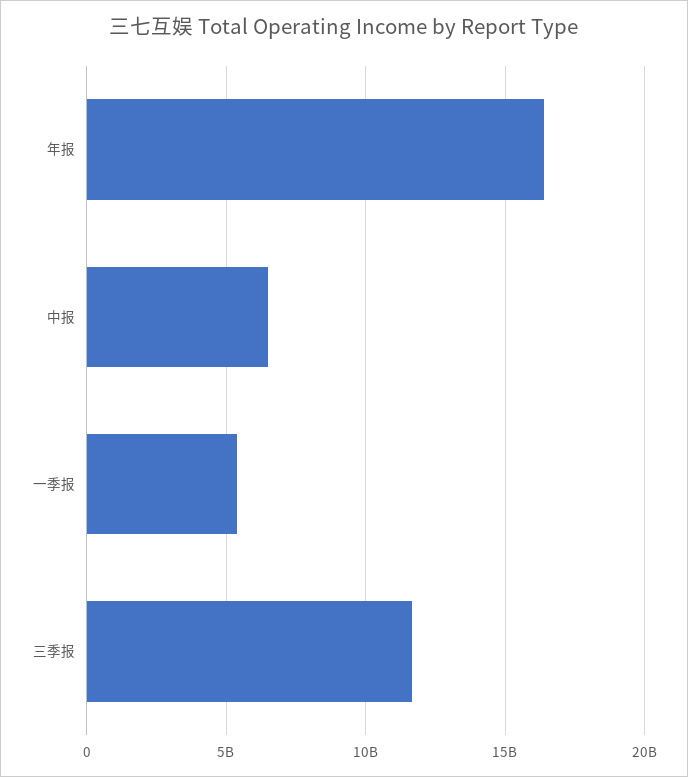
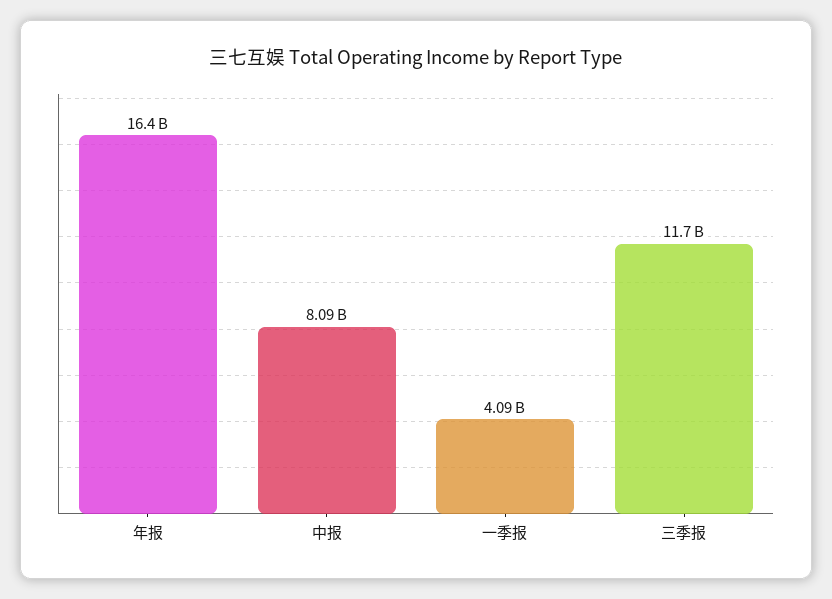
  {
    "年报": 16400000000,
-   "中报": 6500000000,
+   "中报": 8090000000,
-   "一季报": 5500000000,
+   "一季报": 4090000000,
    "三季报": 11700000000
  }

